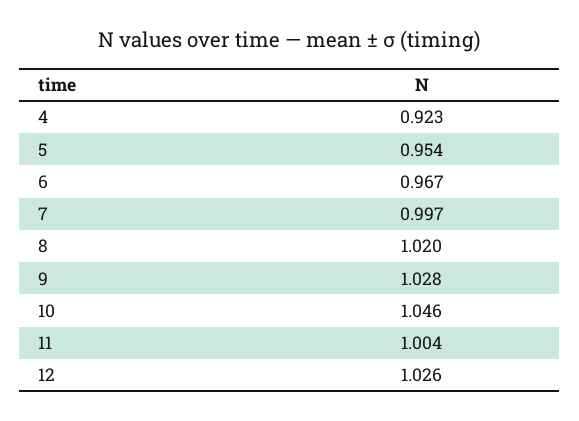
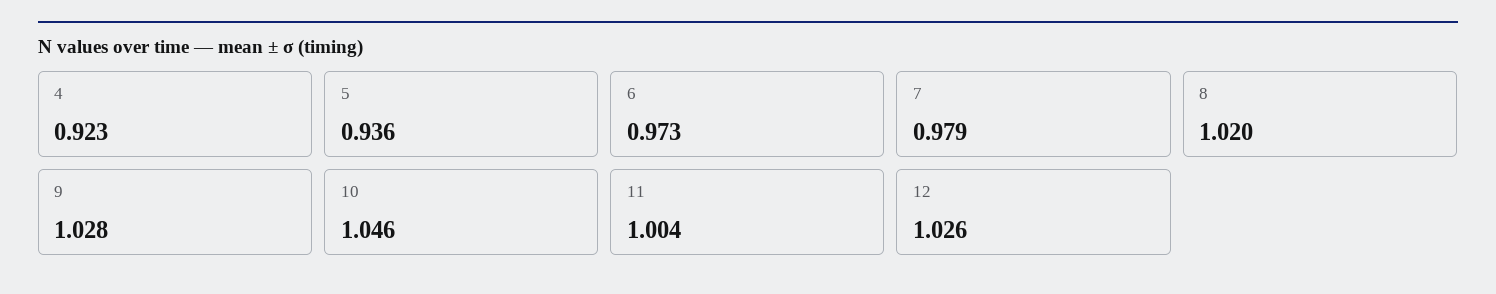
  {
    "4": 0.923,
-   "5": 0.954,
+   "5": 0.936,
-   "6": 0.967,
+   "6": 0.973,
-   "7": 0.997,
+   "7": 0.979,
    "8": 1.02,
    "9": 1.028,
    "10": 1.046,
    "11": 1.004,
    "12": 1.026
  }

